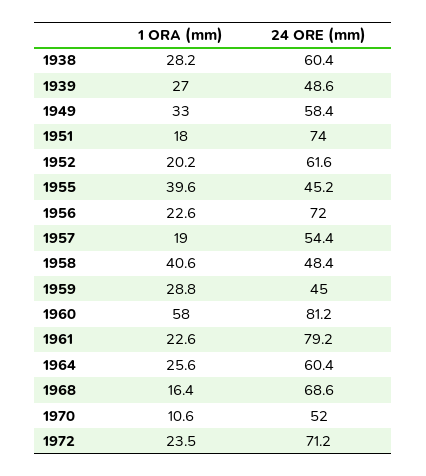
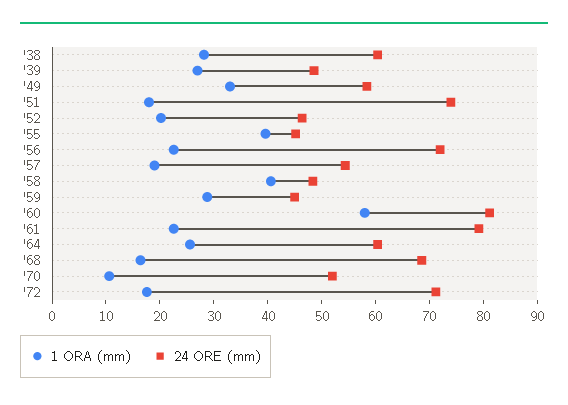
  {
    "1 ORA (mm)": {
      "1938": 28.2,
      "1939": 27,
      "1949": 33,
      "1951": 18,
      "1952": 20.2,
      "1955": 39.6,
      "1956": 22.6,
      "1957": 19,
      "1958": 40.6,
      "1959": 28.8,
      "1960": 58,
      "1961": 22.6,
      "1964": 25.6,
      "1968": 16.4,
      "1970": 10.6,
-     "1972": 23.5
+     "1972": 18
    },
    "24 ORE (mm)": {
      "1938": 60.4,
      "1939": 48.6,
      "1949": 58.4,
      "1951": 74,
-     "1952": 61.6,
+     "1952": 46,
      "1955": 45.2,
      "1956": 72,
      "1957": 54.4,
      "1958": 48.4,
      "1959": 45,
      "1960": 81.2,
      "1961": 79.2,
      "1964": 60.4,
      "1968": 68.6,
      "1970": 52,
      "1972": 71.2
    }
  }

